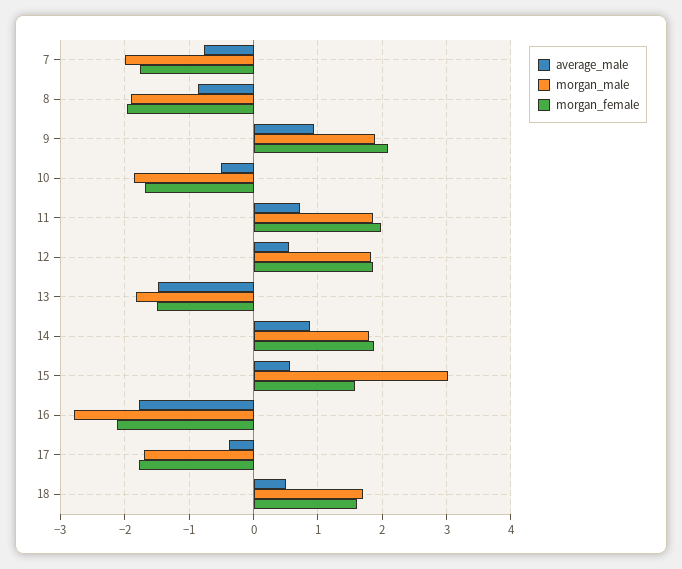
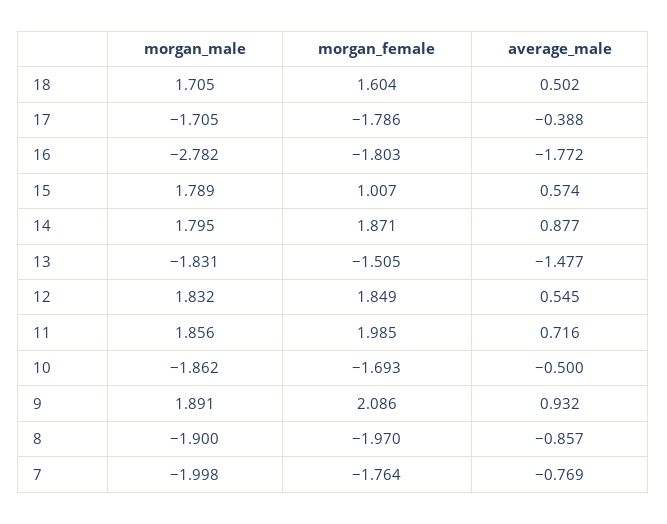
  {
    "average_male": {
      "7": -0.769,
      "8": -0.857,
      "9": 0.932,
      "10": -0.5,
      "11": 0.716,
      "12": 0.545,
      "13": -1.477,
      "14": 0.877,
      "15": 0.574,
      "16": -1.772,
      "17": -0.388,
      "18": 0.502
    },
    "morgan_male": {
      "7": -1.998,
      "8": -1.9,
      "9": 1.891,
      "10": -1.862,
      "11": 1.856,
      "12": 1.832,
      "13": -1.831,
      "14": 1.795,
-     "15": 3,
+     "15": 1.789,
      "16": -2.782,
      "17": -1.705,
      "18": 1.705
    },
    "morgan_female": {
      "7": -1.764,
      "8": -1.97,
      "9": 2.086,
      "10": -1.693,
      "11": 1.985,
      "12": 1.849,
      "13": -1.505,
      "14": 1.871,
-     "15": 1.6,
+     "15": 1.007,
-     "16": -2.1,
+     "16": -1.803,
      "17": -1.786,
      "18": 1.604
    }
  }

